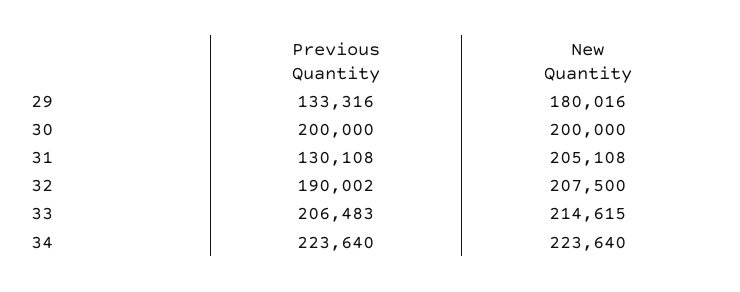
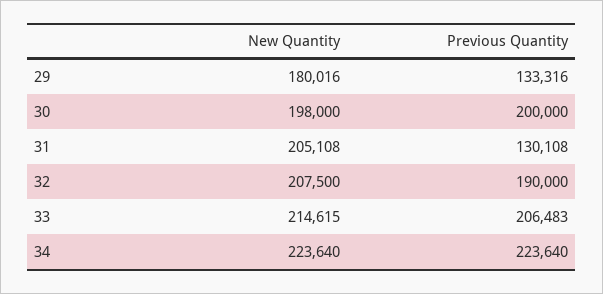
  {
    "Previous Quantity": {
      "29": 133316,
      "30": 200000,
      "31": 130108,
-     "32": 190002,
+     "32": 190000,
      "33": 206483,
      "34": 223640
    },
    "New Quantity": {
      "29": 180016,
-     "30": 200000,
+     "30": 198000,
      "31": 205108,
      "32": 207500,
      "33": 214615,
      "34": 223640
    }
  }

